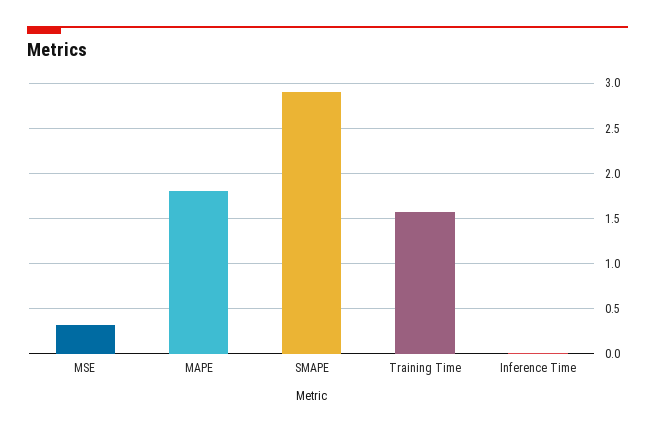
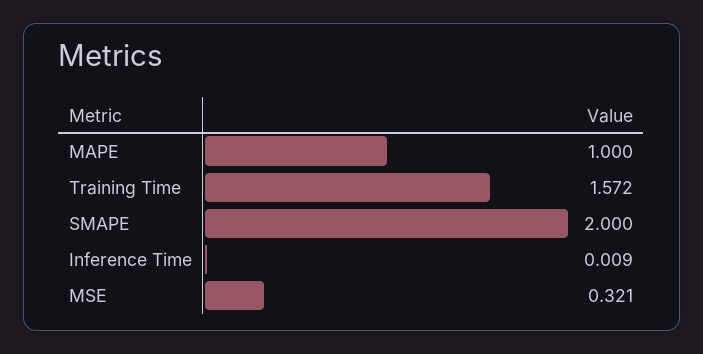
  {
    "MSE": 0.321,
-   "MAPE": 1.8,
+   "MAPE": 1,
-   "SMAPE": 2.9,
+   "SMAPE": 2,
    "Training Time": 1.572,
    "Inference Time": 0.009
  }

